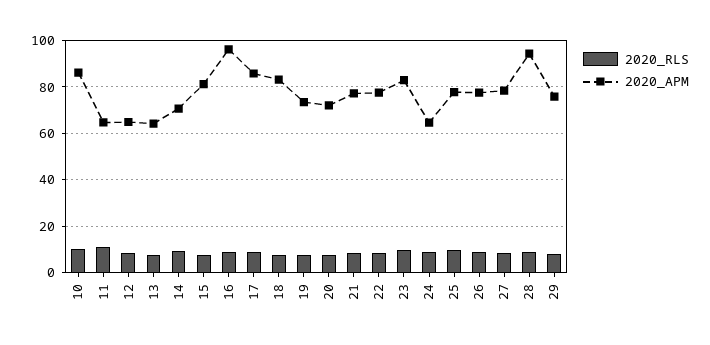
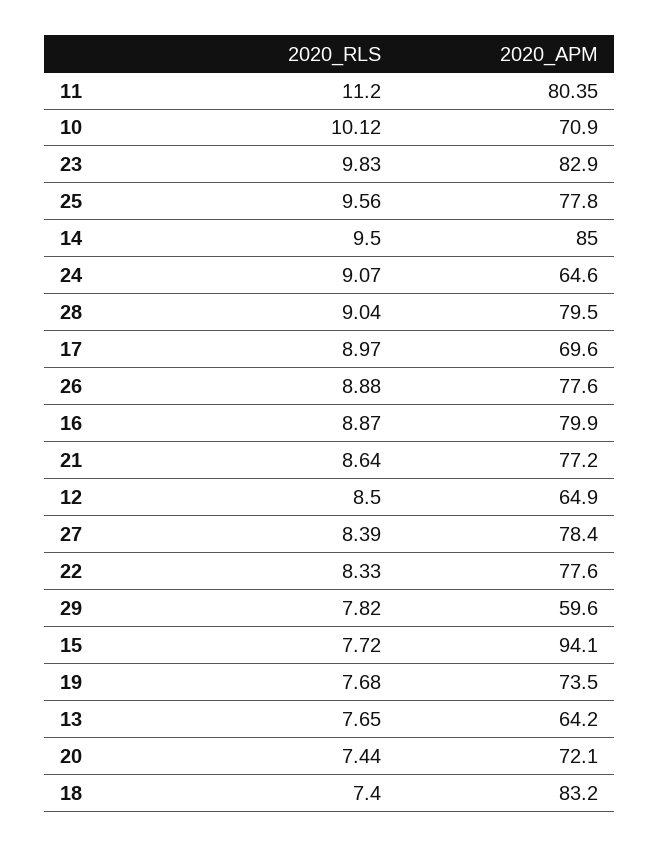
  {
    "2020_RLS": {
      "10": 10.12,
      "11": 11.2,
      "12": 8.5,
      "13": 7.65,
      "14": 9.5,
      "15": 7.72,
      "16": 8.87,
      "17": 8.97,
      "18": 7.4,
      "19": 7.68,
      "20": 7.44,
      "21": 8.64,
      "22": 8.33,
      "23": 9.83,
      "24": 9.07,
      "25": 9.56,
      "26": 8.88,
      "27": 8.39,
      "28": 9.04,
      "29": 7.82
    },
    "2020_APM": {
-     "10": 85,
+     "10": 70.9,
-     "11": 65,
+     "11": 80.35,
      "12": 64.9,
      "13": 64.2,
-     "14": 70,
+     "14": 85,
-     "15": 80,
+     "15": 94.1,
-     "16": 95,
+     "16": 79.9,
-     "17": 85,
+     "17": 69.6,
      "18": 83.2,
      "19": 73.5,
      "20": 72.1,
      "21": 77.2,
      "22": 77.6,
      "23": 82.9,
      "24": 64.6,
      "25": 77.8,
      "26": 77.6,
      "27": 78.4,
-     "28": 95,
+     "28": 79.5,
-     "29": 75
+     "29": 59.6
    }
  }

